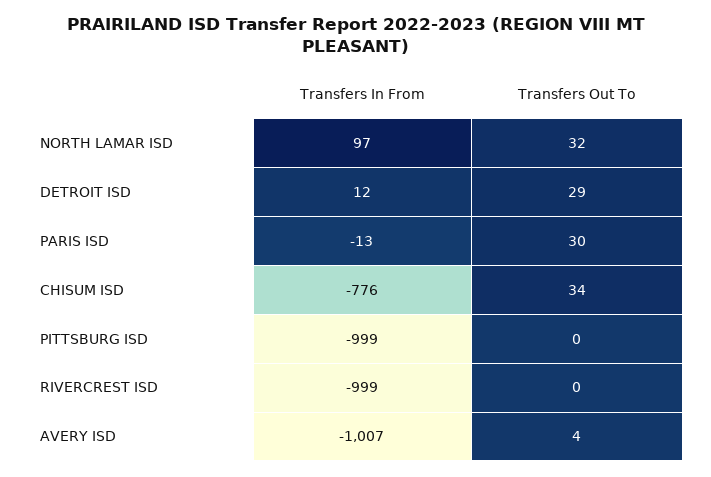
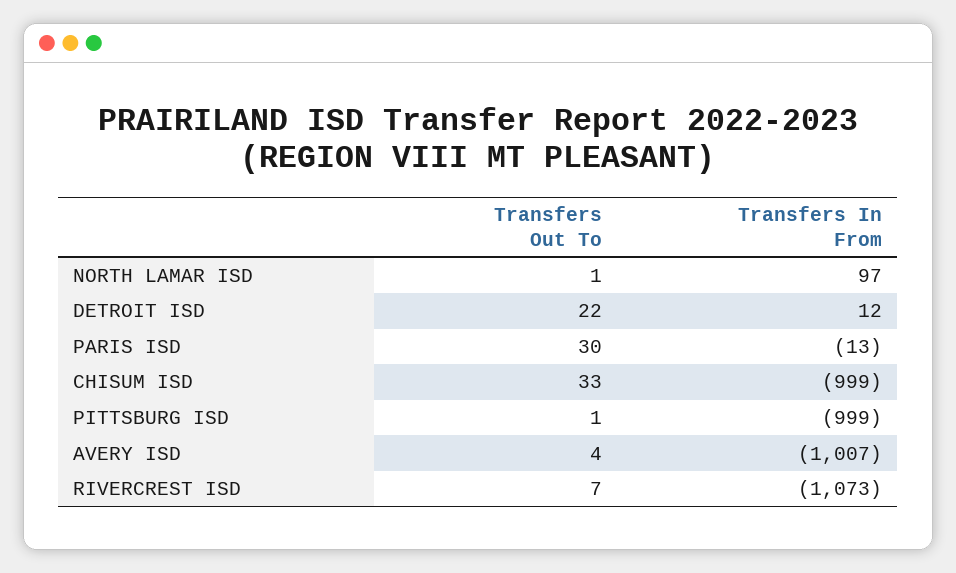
  {
    "Transfers In From": {
      "NORTH LAMAR ISD": 97,
      "DETROIT ISD": 12,
      "PARIS ISD": -13,
-     "CHISUM ISD": -776,
+     "CHISUM ISD": -999,
      "PITTSBURG ISD": -999,
-     "RIVERCREST ISD": -999,
+     "RIVERCREST ISD": -1073,
      "AVERY ISD": -1007
    },
    "Transfers Out To": {
-     "NORTH LAMAR ISD": 32,
+     "NORTH LAMAR ISD": 1,
-     "DETROIT ISD": 29,
+     "DETROIT ISD": 22,
      "PARIS ISD": 30,
-     "CHISUM ISD": 34,
+     "CHISUM ISD": 33,
-     "PITTSBURG ISD": 0,
+     "PITTSBURG ISD": 1,
-     "RIVERCREST ISD": 0,
+     "RIVERCREST ISD": 7,
      "AVERY ISD": 4
    }
  }

